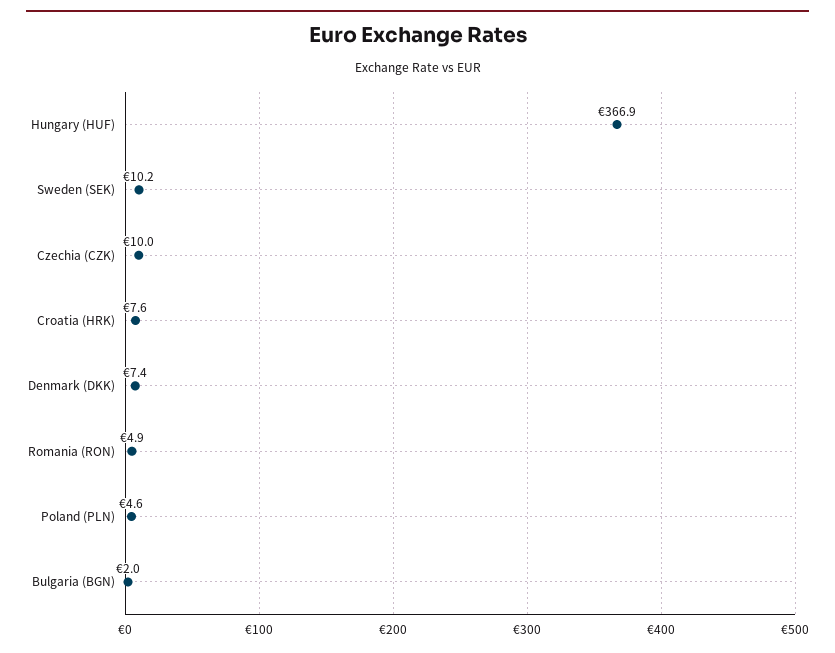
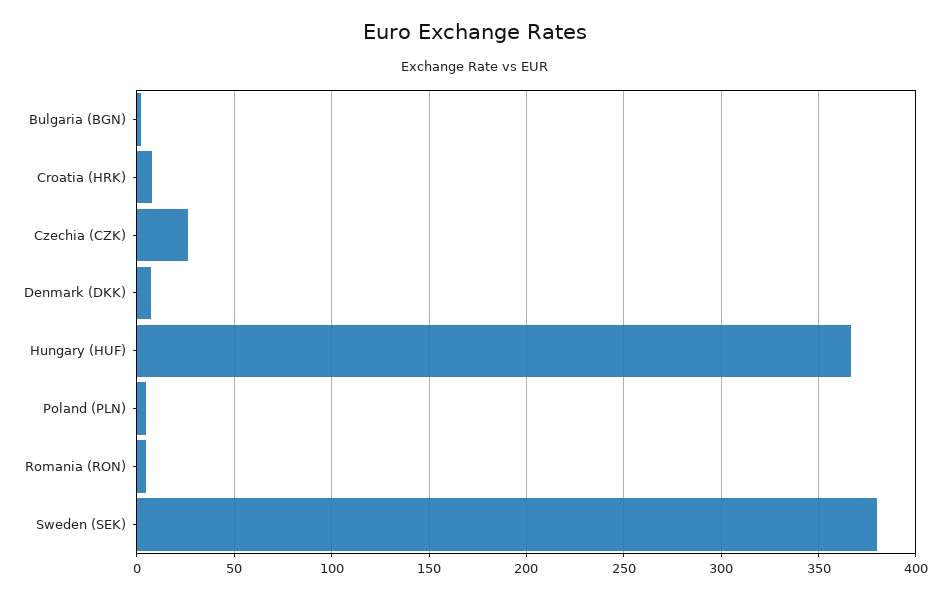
  {
    "Hungary (HUF)": 366.9,
-   "Sweden (SEK)": 10.2,
+   "Sweden (SEK)": 380,
-   "Czechia (CZK)": 10,
+   "Czechia (CZK)": 25,
    "Croatia (HRK)": 7.6,
    "Denmark (DKK)": 7.4,
    "Romania (RON)": 4.9,
    "Poland (PLN)": 4.6,
    "Bulgaria (BGN)": 2
  }

